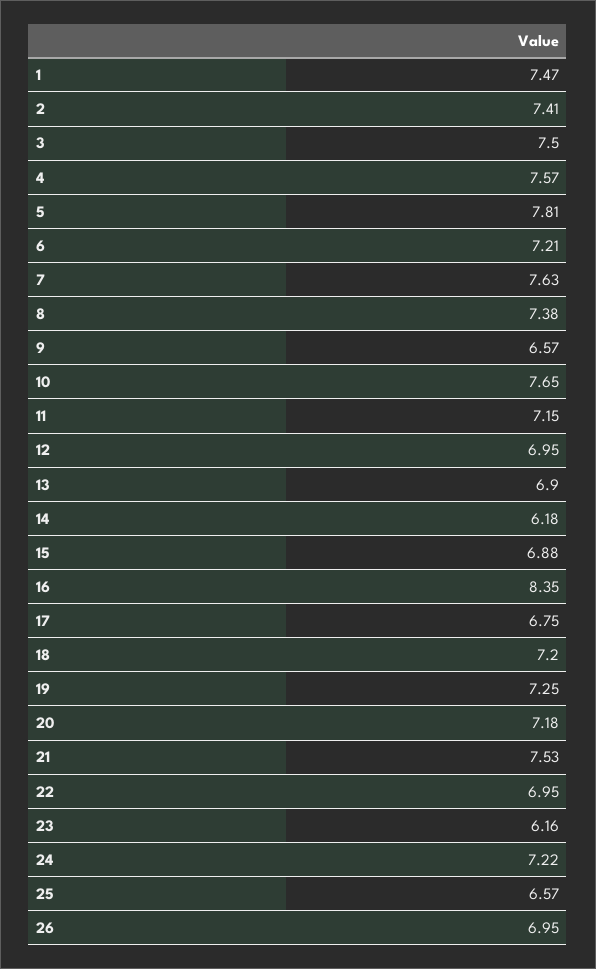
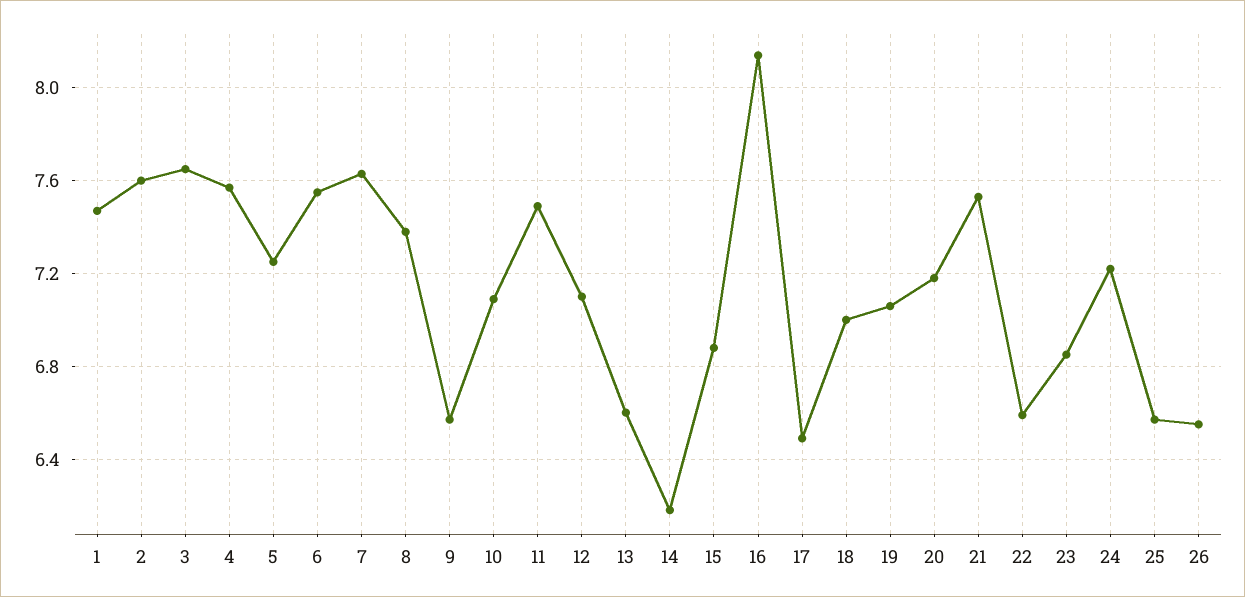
  {
    "1": 7.47,
-   "2": 7.41,
+   "2": 7.6,
-   "3": 7.5,
+   "3": 7.65,
    "4": 7.57,
-   "5": 7.81,
+   "5": 7.25,
-   "6": 7.21,
+   "6": 7.55,
    "7": 7.63,
    "8": 7.38,
    "9": 6.57,
-   "10": 7.65,
+   "10": 7.1,
-   "11": 7.15,
+   "11": 7.5,
-   "12": 6.95,
+   "12": 7.1,
-   "13": 6.9,
+   "13": 6.6,
    "14": 6.18,
    "15": 6.88,
-   "16": 8.35,
+   "16": 8.15,
-   "17": 6.75,
+   "17": 6.5,
-   "18": 7.2,
+   "18": 7,
-   "19": 7.25,
+   "19": 7.05,
    "20": 7.18,
    "21": 7.53,
-   "22": 6.95,
+   "22": 6.6,
-   "23": 6.16,
+   "23": 6.85,
    "24": 7.22,
    "25": 6.57,
-   "26": 6.95
+   "26": 6.55
  }

